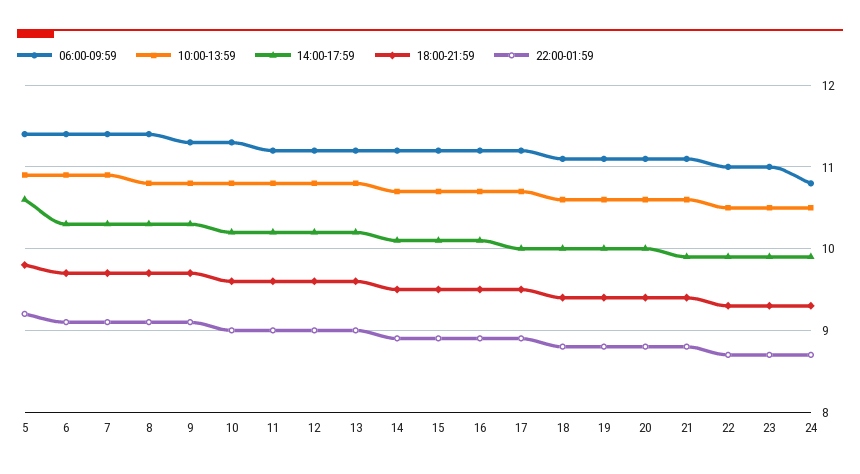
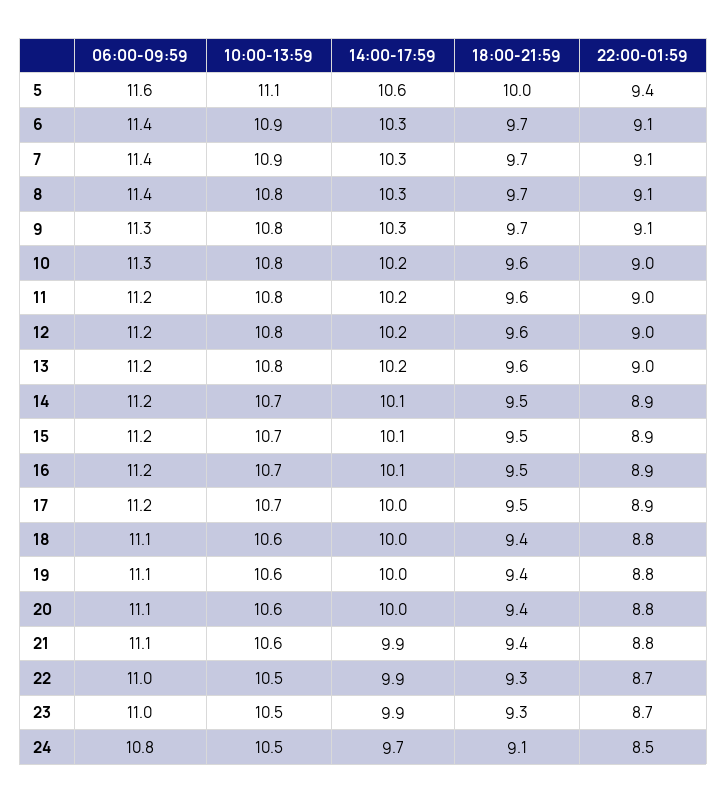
  {
    "06:00-09:59": {
-     "5": 11.4,
+     "5": 11.6,
      "6": 11.4,
      "7": 11.4,
      "8": 11.4,
      "9": 11.3,
      "10": 11.3,
      "11": 11.2,
      "12": 11.2,
      "13": 11.2,
      "14": 11.2,
      "15": 11.2,
      "16": 11.2,
      "17": 11.2,
      "18": 11.1,
      "19": 11.1,
      "20": 11.1,
      "21": 11.1,
      "22": 11,
      "23": 11,
      "24": 10.8
    },
    "10:00-13:59": {
-     "5": 10.9,
+     "5": 11.1,
      "6": 10.9,
      "7": 10.9,
      "8": 10.8,
      "9": 10.8,
      "10": 10.8,
      "11": 10.8,
      "12": 10.8,
      "13": 10.8,
      "14": 10.7,
      "15": 10.7,
      "16": 10.7,
      "17": 10.7,
      "18": 10.6,
      "19": 10.6,
      "20": 10.6,
      "21": 10.6,
      "22": 10.5,
      "23": 10.5,
      "24": 10.5
    },
    "14:00-17:59": {
      "5": 10.6,
      "6": 10.3,
      "7": 10.3,
      "8": 10.3,
      "9": 10.3,
      "10": 10.2,
      "11": 10.2,
      "12": 10.2,
      "13": 10.2,
      "14": 10.1,
      "15": 10.1,
      "16": 10.1,
      "17": 10,
      "18": 10,
      "19": 10,
      "20": 10,
      "21": 9.9,
      "22": 9.9,
      "23": 9.9,
-     "24": 9.9
+     "24": 9.7
    },
    "18:00-21:59": {
-     "5": 9.8,
+     "5": 10,
      "6": 9.7,
      "7": 9.7,
      "8": 9.7,
      "9": 9.7,
      "10": 9.6,
      "11": 9.6,
      "12": 9.6,
      "13": 9.6,
      "14": 9.5,
      "15": 9.5,
      "16": 9.5,
      "17": 9.5,
      "18": 9.4,
      "19": 9.4,
      "20": 9.4,
      "21": 9.4,
      "22": 9.3,
      "23": 9.3,
-     "24": 9.3
+     "24": 9.1
    },
    "22:00-01:59": {
-     "5": 9.2,
+     "5": 9.4,
      "6": 9.1,
      "7": 9.1,
      "8": 9.1,
      "9": 9.1,
      "10": 9,
      "11": 9,
      "12": 9,
      "13": 9,
      "14": 8.9,
      "15": 8.9,
      "16": 8.9,
      "17": 8.9,
      "18": 8.8,
      "19": 8.8,
      "20": 8.8,
      "21": 8.8,
      "22": 8.7,
      "23": 8.7,
-     "24": 8.7
+     "24": 8.5
    }
  }

